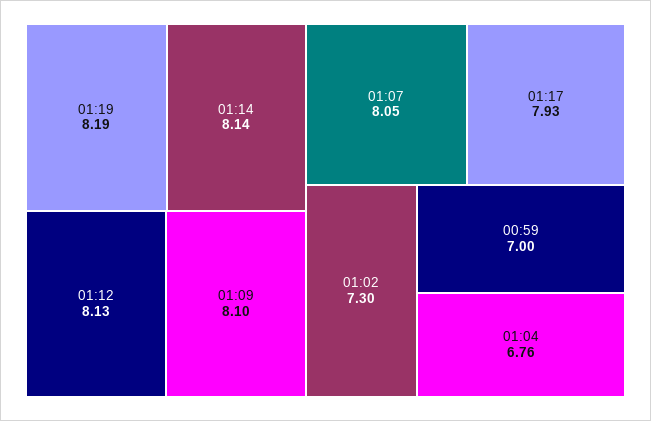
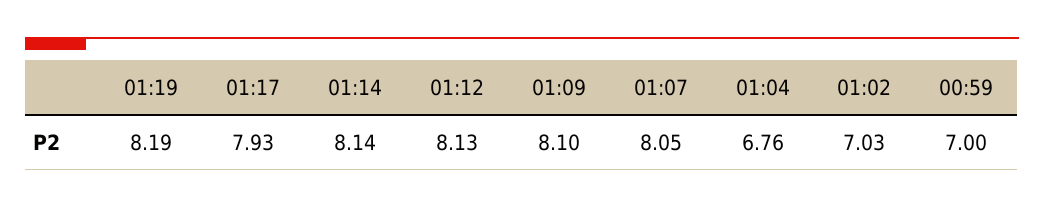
  {
    "01:19": 8.19,
    "01:14": 8.14,
    "01:12": 8.13,
    "01:09": 8.1,
    "01:07": 8.05,
    "01:17": 7.93,
-   "01:02": 7.3,
+   "01:02": 7.03,
    "00:59": 7,
    "01:04": 6.76
  }

